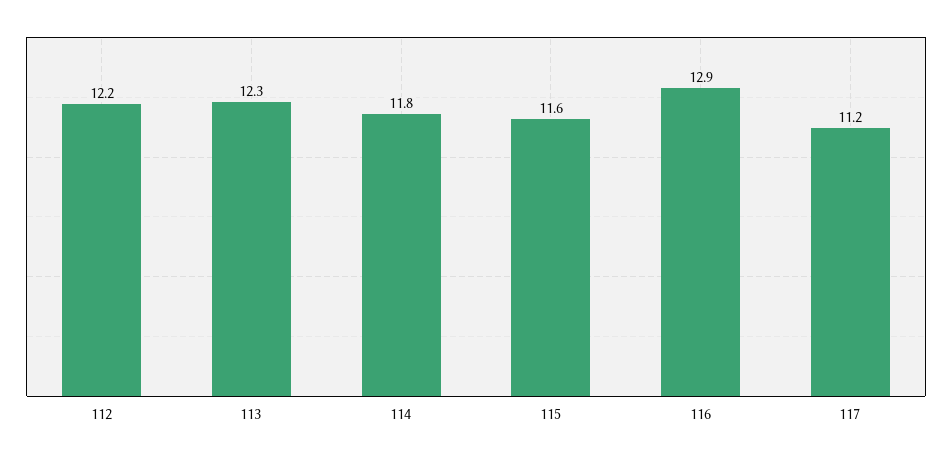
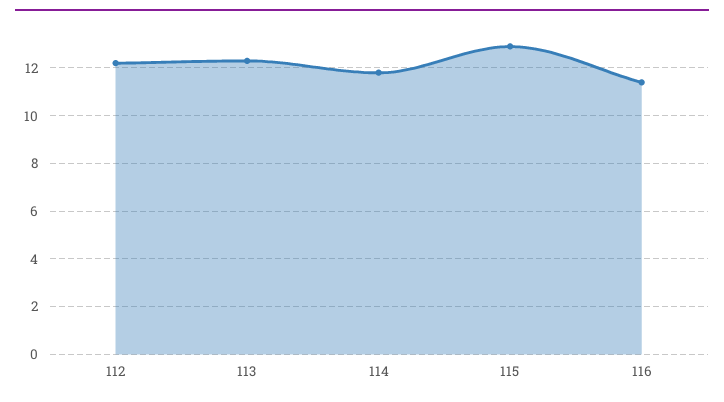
  {
    "112": 12.2,
    "113": 12.3,
    "114": 11.8,
-   "115": 11.6,
+   "115": 13,
-   "116": 12.9,
+   "116": 11.5
-   "117": 11.2
  }

